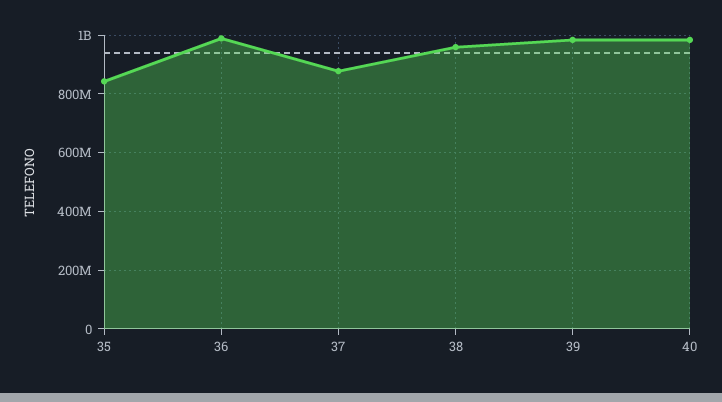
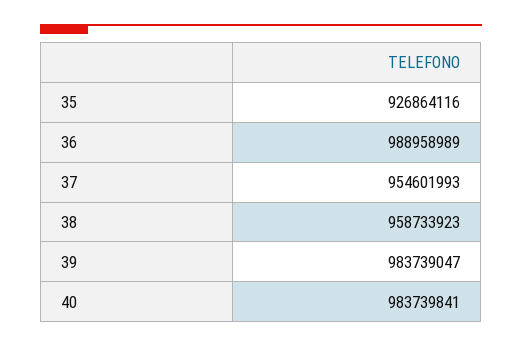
  {
-   "35": 850000000,
+   "35": 926864116,
    "36": 988958989,
-   "37": 875000000,
+   "37": 954601993,
    "38": 958733923,
    "39": 983739047,
    "40": 983739841
  }

